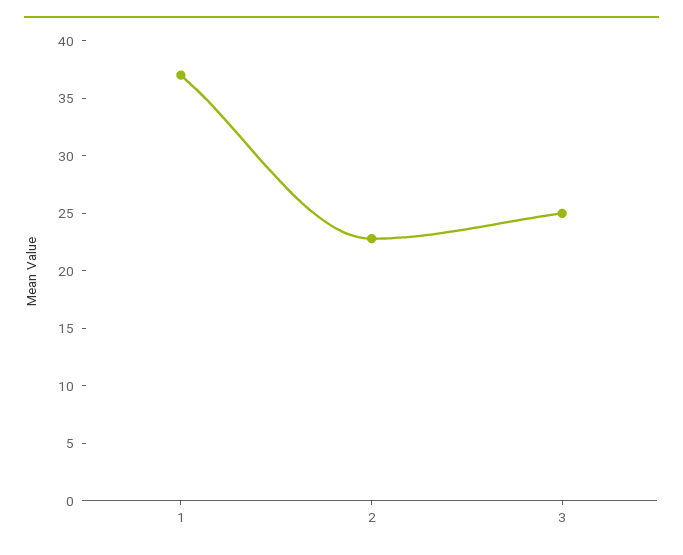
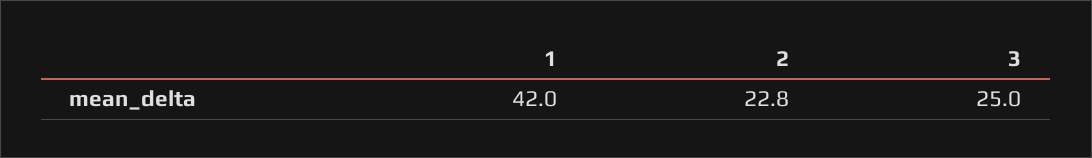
  {
-   "1": 37,
+   "1": 42,
    "2": 22.8,
    "3": 25
  }

